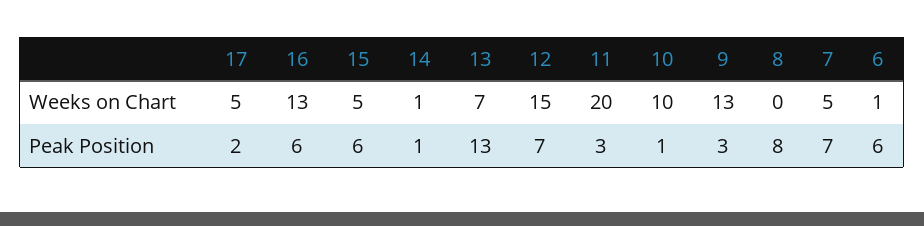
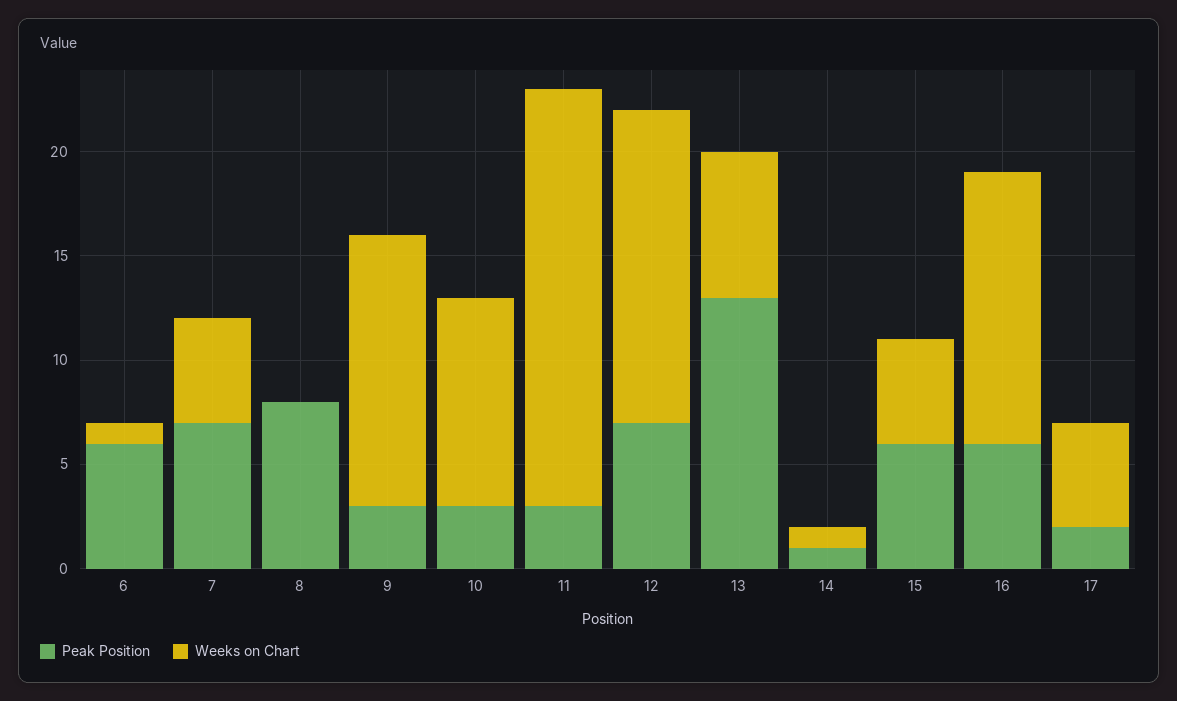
  {
    "Weeks on Chart": {
      "17": 5,
      "16": 13,
      "15": 5,
      "14": 1,
      "13": 7,
      "12": 15,
      "11": 20,
      "10": 10,
      "9": 13,
      "8": 0,
      "7": 5,
      "6": 1
    },
    "Peak Position": {
      "17": 2,
      "16": 6,
      "15": 6,
      "14": 1,
      "13": 13,
      "12": 7,
      "11": 3,
-     "10": 1,
+     "10": 3,
      "9": 3,
      "8": 8,
      "7": 7,
      "6": 6
    }
  }

